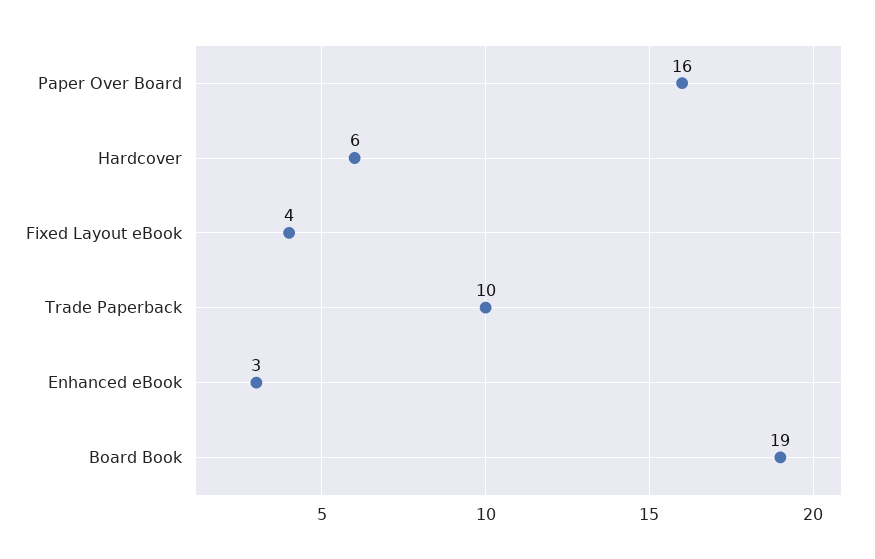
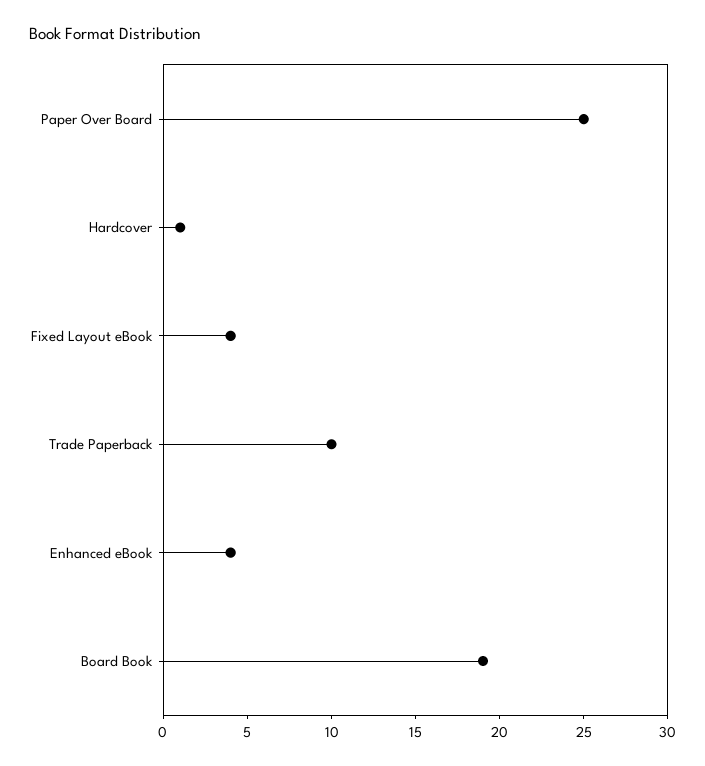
  {
-   "Paper Over Board": 16,
+   "Paper Over Board": 25,
-   "Hardcover": 6,
+   "Hardcover": 1,
    "Fixed Layout eBook": 4,
    "Trade Paperback": 10,
-   "Enhanced eBook": 3,
+   "Enhanced eBook": 4,
    "Board Book": 19
  }

